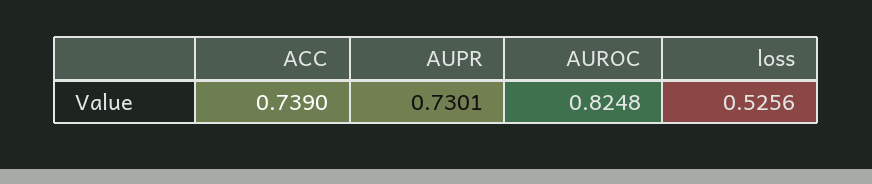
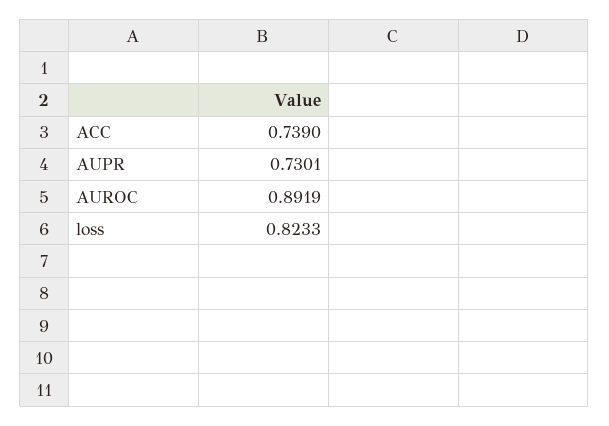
  {
    "ACC": 0.739,
    "AUPR": 0.7301,
-   "AUROC": 0.8248,
+   "AUROC": 0.8919,
-   "loss": 0.5256
+   "loss": 0.8233
  }

